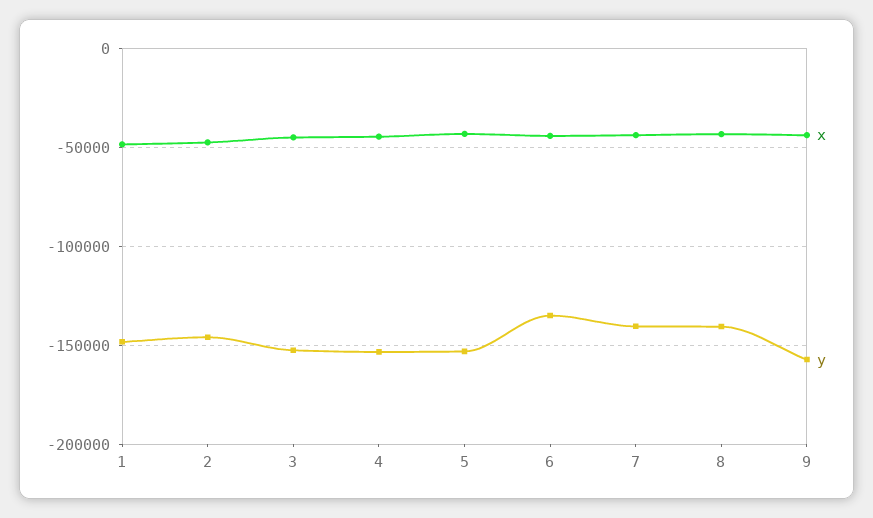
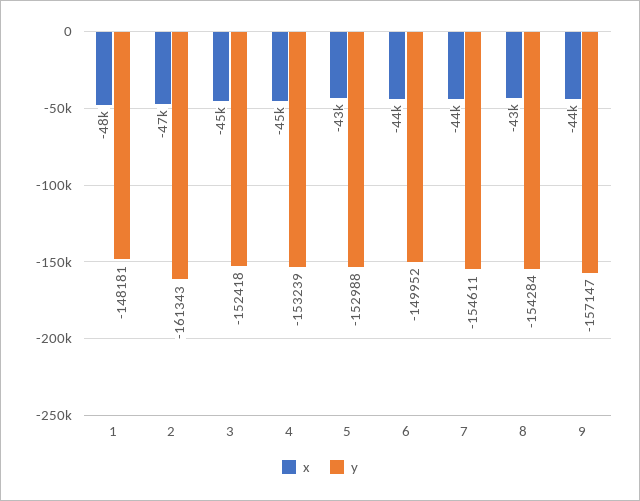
  {
    "x": {
      "1": -48000,
      "2": -47000,
      "3": -45000,
      "4": -45000,
      "5": -43000,
      "6": -44000,
      "7": -44000,
      "8": -43000,
      "9": -44000
    },
    "y": {
      "1": -148181,
-     "2": -145000,
+     "2": -161343,
      "3": -152418,
      "4": -153239,
      "5": -152988,
-     "6": -135000,
+     "6": -149952,
-     "7": -140000,
+     "7": -154611,
-     "8": -140000,
+     "8": -154284,
      "9": -157147
    }
  }

